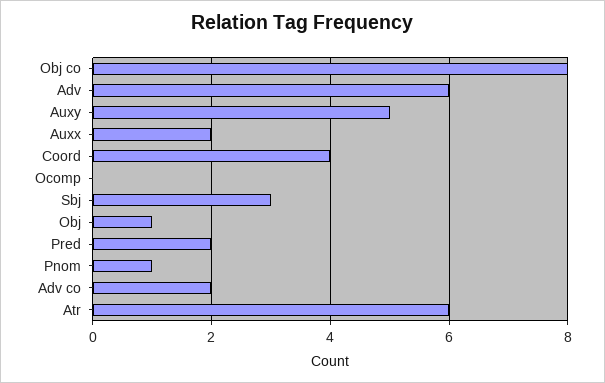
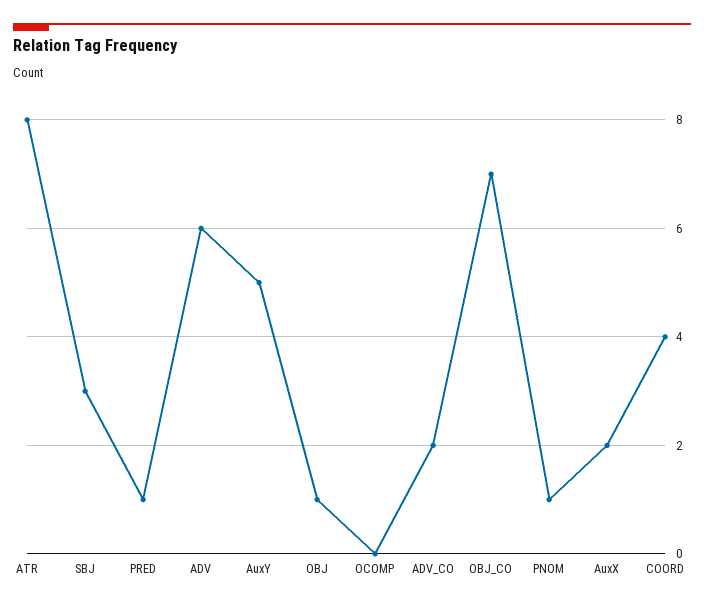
  {
-   "Obj co": 8,
+   "Obj co": 7,
    "Adv": 6,
    "Auxy": 5,
    "Auxx": 2,
    "Coord": 4,
    "Ocomp": 0,
    "Sbj": 3,
    "Obj": 1,
-   "Pred": 2,
+   "Pred": 1,
    "Pnom": 1,
    "Adv co": 2,
-   "Atr": 6
+   "Atr": 8
  }

